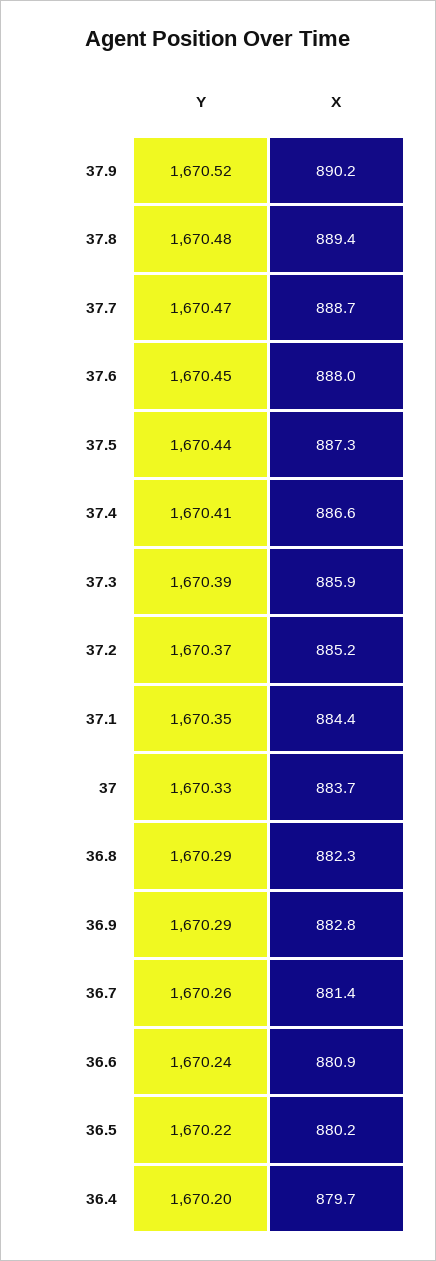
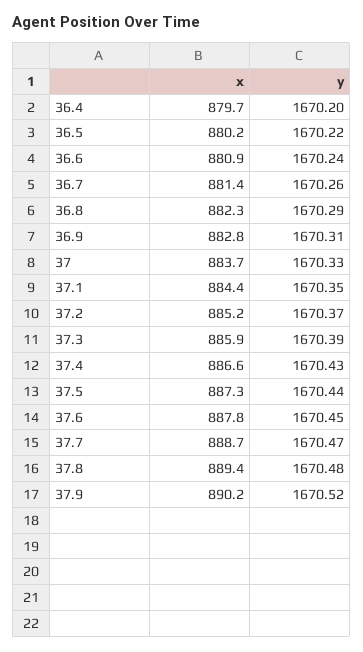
  {
    "Y": {
      "37.9": 1670.52,
      "37.8": 1670.48,
      "37.7": 1670.47,
      "37.6": 1670.45,
      "37.5": 1670.44,
-     "37.4": 1670.41,
+     "37.4": 1670.43,
      "37.3": 1670.39,
      "37.2": 1670.37,
      "37.1": 1670.35,
      "37": 1670.33,
      "36.8": 1670.29,
-     "36.9": 1670.29,
+     "36.9": 1670.31,
      "36.7": 1670.26,
      "36.6": 1670.24,
      "36.5": 1670.22,
      "36.4": 1670.2
    },
    "X": {
      "37.9": 890.2,
      "37.8": 889.4,
      "37.7": 888.7,
-     "37.6": 888,
+     "37.6": 887.8,
      "37.5": 887.3,
      "37.4": 886.6,
      "37.3": 885.9,
      "37.2": 885.2,
      "37.1": 884.4,
      "37": 883.7,
      "36.8": 882.3,
      "36.9": 882.8,
      "36.7": 881.4,
      "36.6": 880.9,
      "36.5": 880.2,
      "36.4": 879.7
    }
  }

